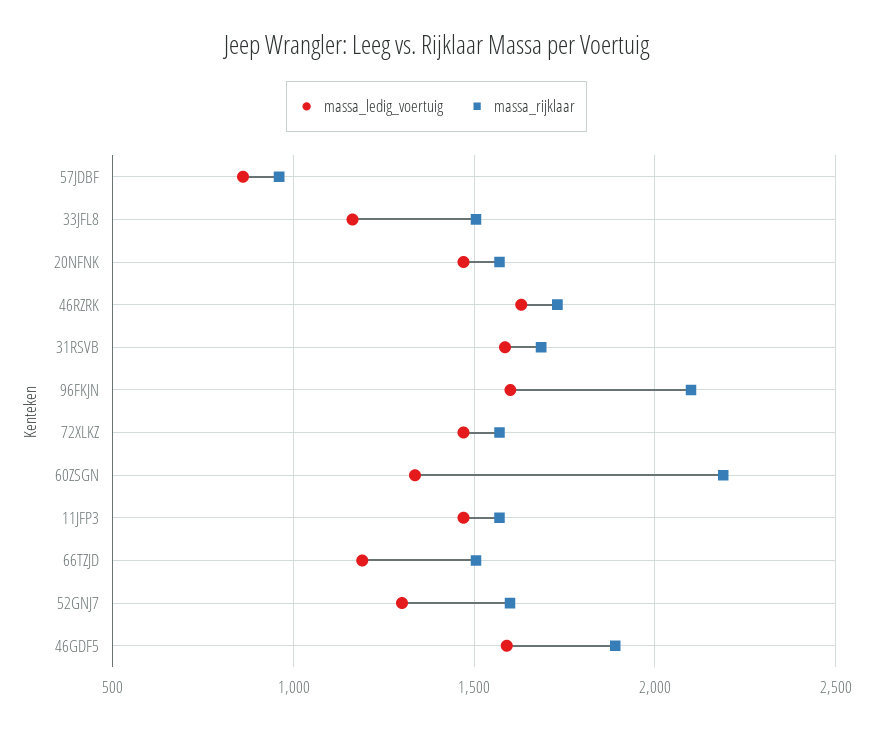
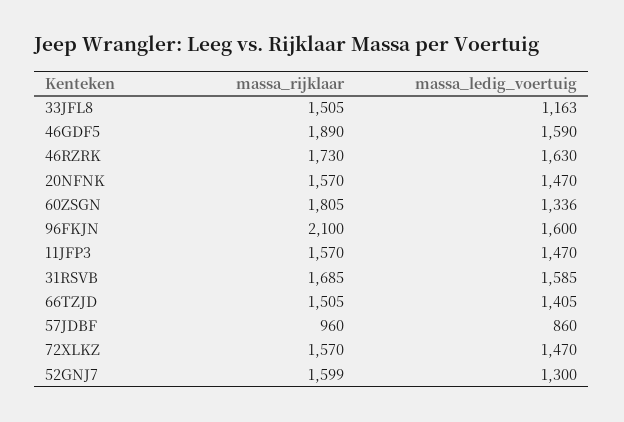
  {
    "massa_ledig_voertuig": {
      "57JDBF": 860,
      "33JFL8": 1163,
      "20NFNK": 1470,
      "46RZRK": 1630,
      "31RSVB": 1585,
      "96FKJN": 1600,
      "72XLKZ": 1470,
      "60ZSGN": 1336,
      "11JFP3": 1470,
-     "66TZJD": 1200,
+     "66TZJD": 1405,
      "52GNJ7": 1300,
      "46GDF5": 1590
    },
    "massa_rijklaar": {
      "57JDBF": 960,
      "33JFL8": 1505,
      "20NFNK": 1570,
      "46RZRK": 1730,
      "31RSVB": 1685,
      "96FKJN": 2100,
      "72XLKZ": 1570,
-     "60ZSGN": 2200,
+     "60ZSGN": 1805,
      "11JFP3": 1570,
      "66TZJD": 1505,
      "52GNJ7": 1599,
      "46GDF5": 1890
    }
  }

